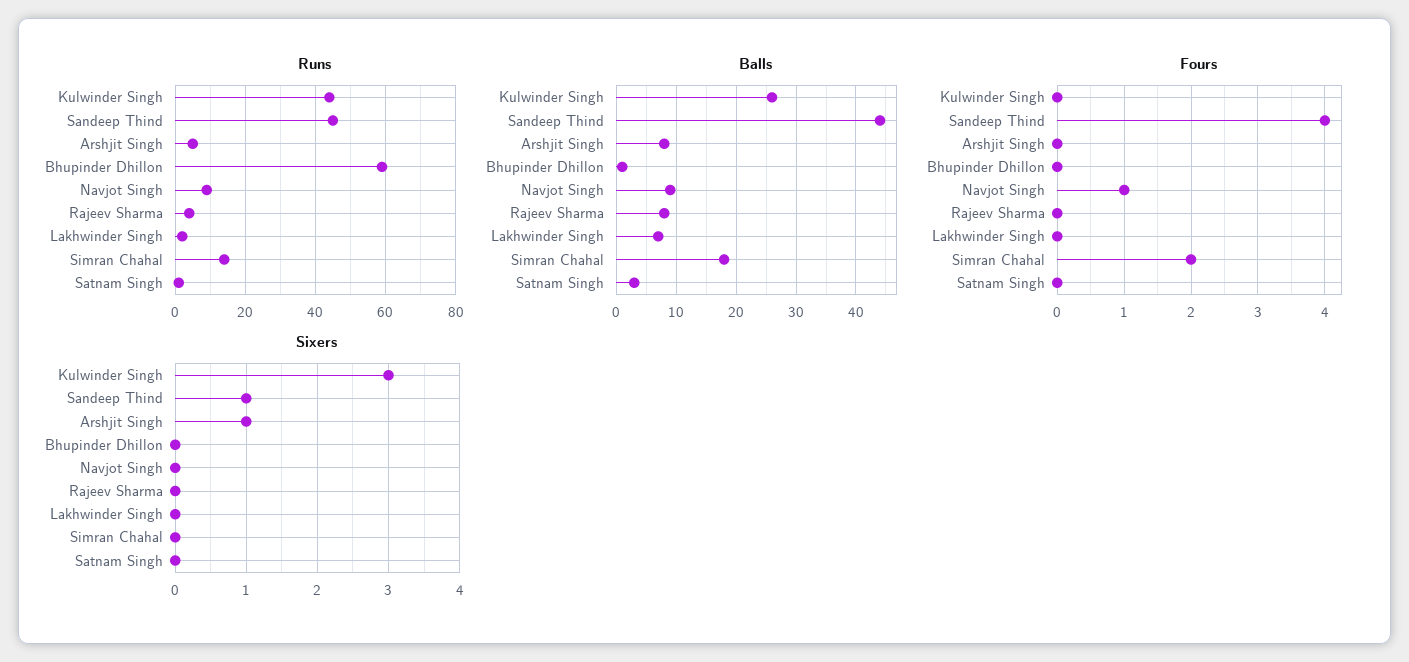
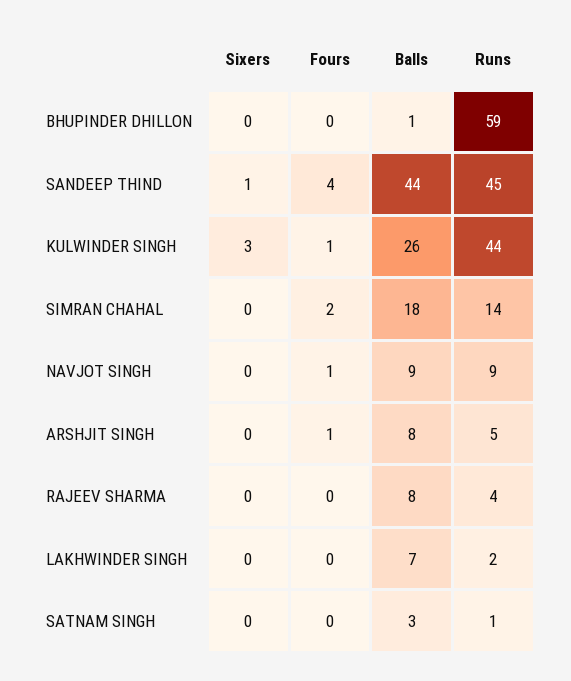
  {
    "Runs": {
      "Kulwinder Singh": 44,
      "Sandeep Thind": 45,
      "Arshjit Singh": 5,
      "Bhupinder Dhillon": 59,
      "Navjot Singh": 9,
      "Rajeev Sharma": 4,
      "Lakhwinder Singh": 2,
      "Simran Chahal": 14,
      "Satnam Singh": 1
    },
    "Balls": {
      "Kulwinder Singh": 26,
      "Sandeep Thind": 44,
      "Arshjit Singh": 8,
      "Bhupinder Dhillon": 1,
      "Navjot Singh": 9,
      "Rajeev Sharma": 8,
      "Lakhwinder Singh": 7,
      "Simran Chahal": 18,
      "Satnam Singh": 3
    },
    "Fours": {
-     "Kulwinder Singh": 0,
+     "Kulwinder Singh": 1,
      "Sandeep Thind": 4,
-     "Arshjit Singh": 0,
+     "Arshjit Singh": 1,
      "Bhupinder Dhillon": 0,
      "Navjot Singh": 1,
      "Rajeev Sharma": 0,
      "Lakhwinder Singh": 0,
      "Simran Chahal": 2,
      "Satnam Singh": 0
    },
    "Sixers": {
      "Kulwinder Singh": 3,
      "Sandeep Thind": 1,
-     "Arshjit Singh": 1,
+     "Arshjit Singh": 0,
      "Bhupinder Dhillon": 0,
      "Navjot Singh": 0,
      "Rajeev Sharma": 0,
      "Lakhwinder Singh": 0,
      "Simran Chahal": 0,
      "Satnam Singh": 0
    }
  }

